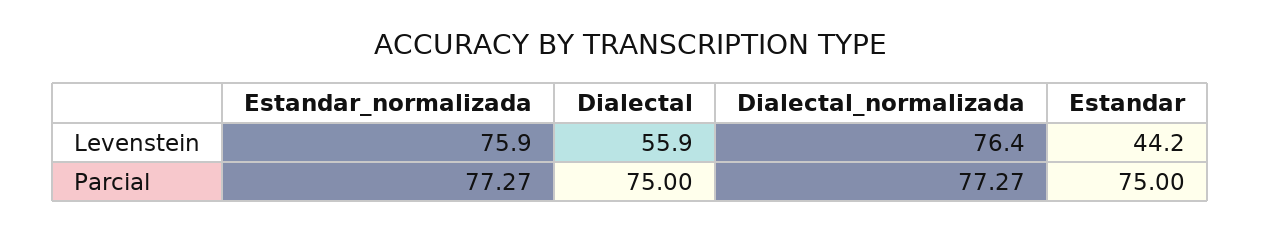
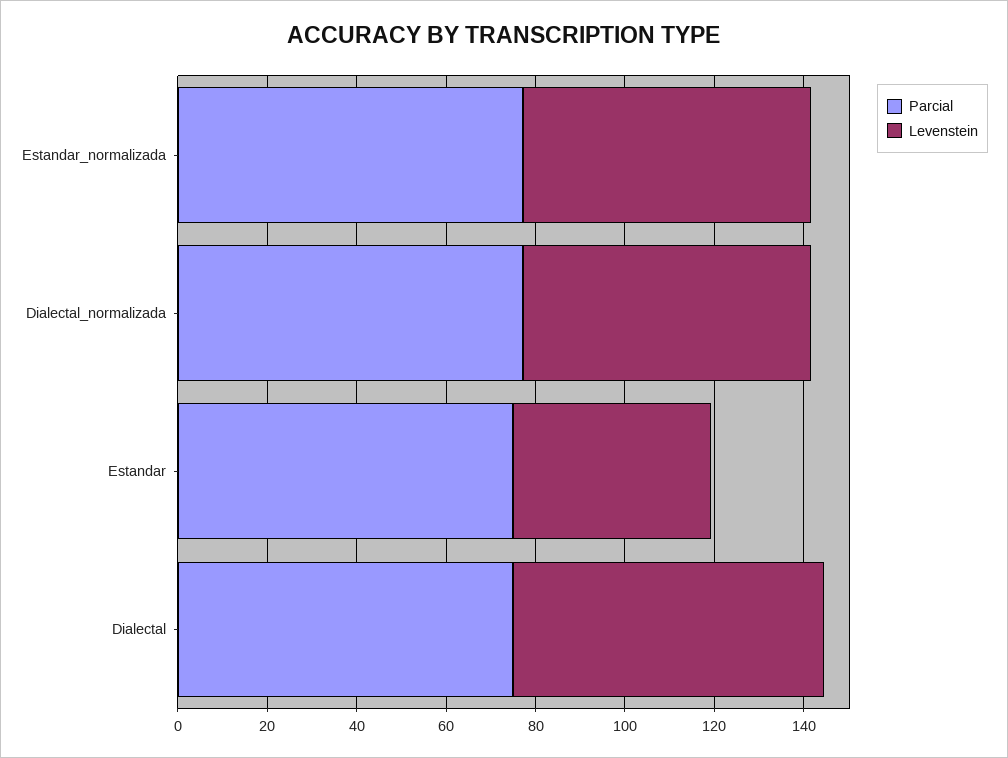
  {
    "Levenstein": {
-     "Estandar_normalizada": 75.9,
+     "Estandar_normalizada": 65,
-     "Dialectal": 55.9,
+     "Dialectal": 70,
-     "Dialectal_normalizada": 76.4,
+     "Dialectal_normalizada": 65,
      "Estandar": 44.2
    },
    "Parcial": {
      "Estandar_normalizada": 77.27,
      "Dialectal": 75,
      "Dialectal_normalizada": 77.27,
      "Estandar": 75
    }
  }

